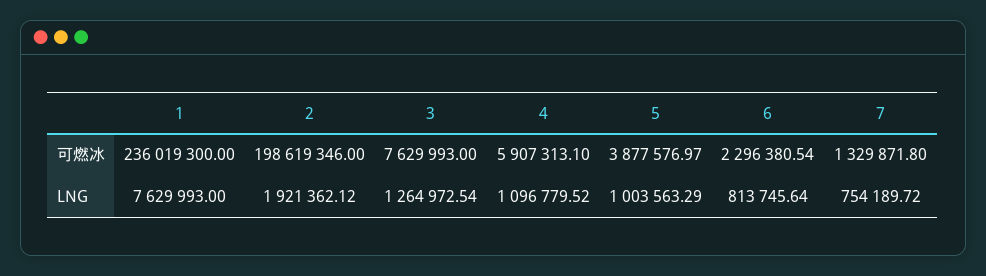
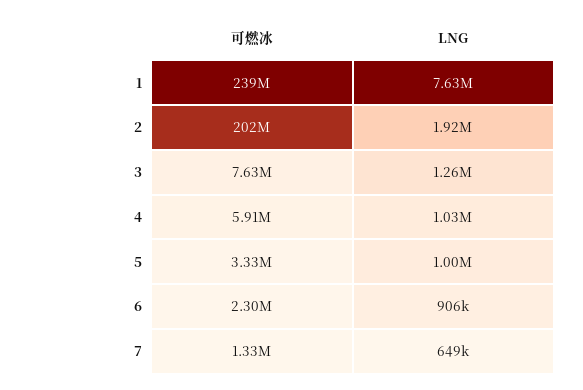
  {
    "1": {
-     "可燃冰": 236019300,
+     "可燃冰": 239000000,
      "LNG": 7629993
    },
    "2": {
-     "可燃冰": 198619346,
+     "可燃冰": 202000000,
      "LNG": 1921362.12
    },
    "3": {
      "可燃冰": 7629993,
      "LNG": 1264972.54
    },
    "4": {
      "可燃冰": 5907313.1,
-     "LNG": 1096779.52
+     "LNG": 1030000
    },
    "5": {
-     "可燃冰": 3877576.97,
+     "可燃冰": 3330000,
      "LNG": 1003563.29
    },
    "6": {
      "可燃冰": 2296380.54,
-     "LNG": 813745.64
+     "LNG": 906000
    },
    "7": {
      "可燃冰": 1329871.8,
-     "LNG": 754189.72
+     "LNG": 649000
    }
  }

